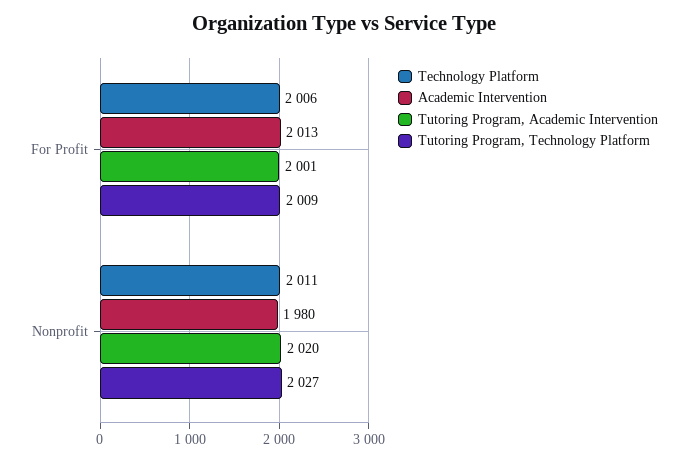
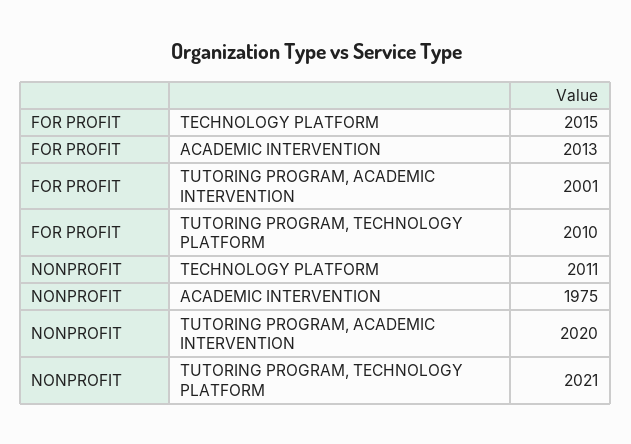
  {
    "Technology Platform": {
-     "For Profit": 2006,
+     "For Profit": 2015,
      "Nonprofit": 2011
    },
    "Academic Intervention": {
      "For Profit": 2013,
-     "Nonprofit": 1980
+     "Nonprofit": 1975
    },
    "Tutoring Program, Academic Intervention": {
      "For Profit": 2001,
      "Nonprofit": 2020
    },
    "Tutoring Program, Technology Platform": {
-     "For Profit": 2009,
+     "For Profit": 2010,
-     "Nonprofit": 2027
+     "Nonprofit": 2021
    }
  }

